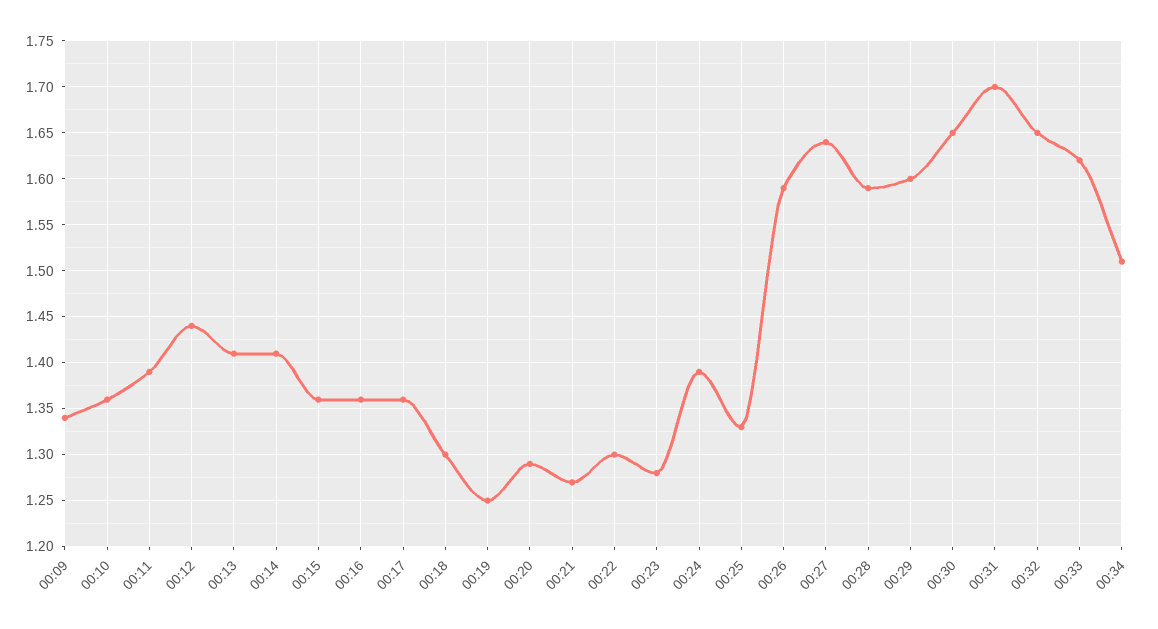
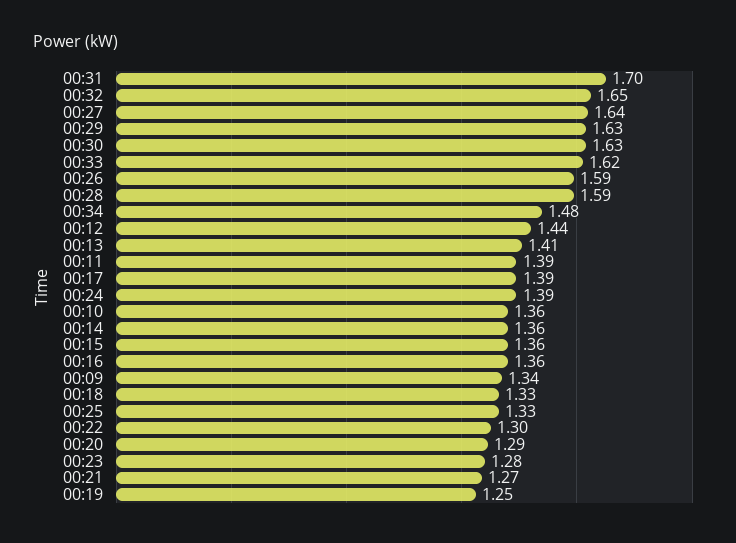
  {
    "00:09": 1.34,
    "00:10": 1.36,
    "00:11": 1.39,
    "00:12": 1.44,
    "00:13": 1.41,
-   "00:14": 1.41,
+   "00:14": 1.36,
    "00:15": 1.36,
    "00:16": 1.36,
-   "00:17": 1.36,
+   "00:17": 1.39,
-   "00:18": 1.3,
+   "00:18": 1.33,
    "00:19": 1.25,
    "00:20": 1.29,
    "00:21": 1.27,
    "00:22": 1.3,
    "00:23": 1.28,
    "00:24": 1.39,
    "00:25": 1.33,
    "00:26": 1.59,
    "00:27": 1.64,
    "00:28": 1.59,
-   "00:29": 1.6,
+   "00:29": 1.63,
-   "00:30": 1.65,
+   "00:30": 1.63,
    "00:31": 1.7,
    "00:32": 1.65,
    "00:33": 1.62,
-   "00:34": 1.51
+   "00:34": 1.48
  }

